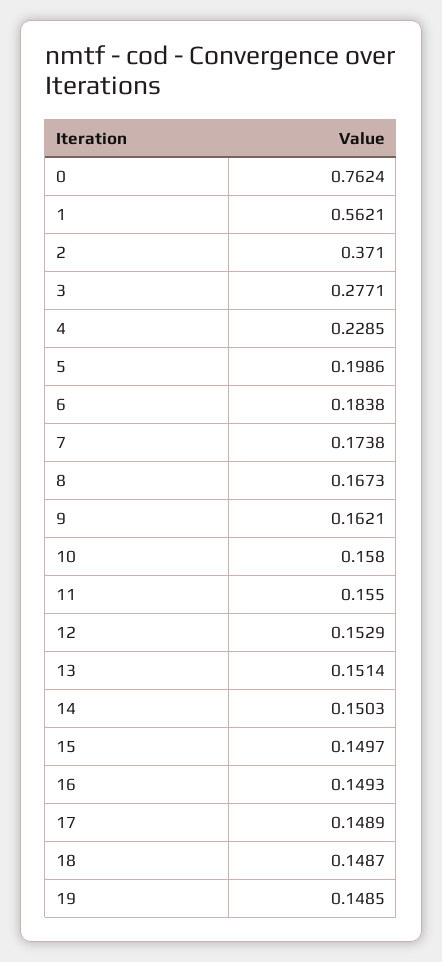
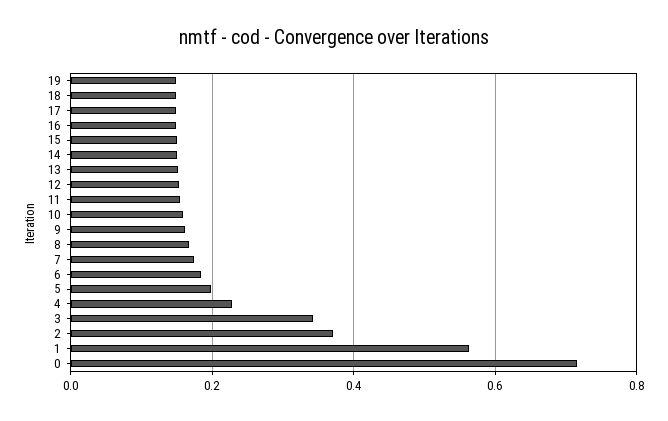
  {
-   "0": 0.7624,
+   "0": 0.72,
    "1": 0.5621,
    "2": 0.371,
-   "3": 0.2771,
+   "3": 0.34,
    "4": 0.2285,
    "5": 0.1986,
    "6": 0.1838,
    "7": 0.1738,
    "8": 0.1673,
    "9": 0.1621,
    "10": 0.158,
    "11": 0.155,
    "12": 0.1529,
    "13": 0.1514,
    "14": 0.1503,
    "15": 0.1497,
    "16": 0.1493,
    "17": 0.1489,
    "18": 0.1487,
    "19": 0.1485
  }

